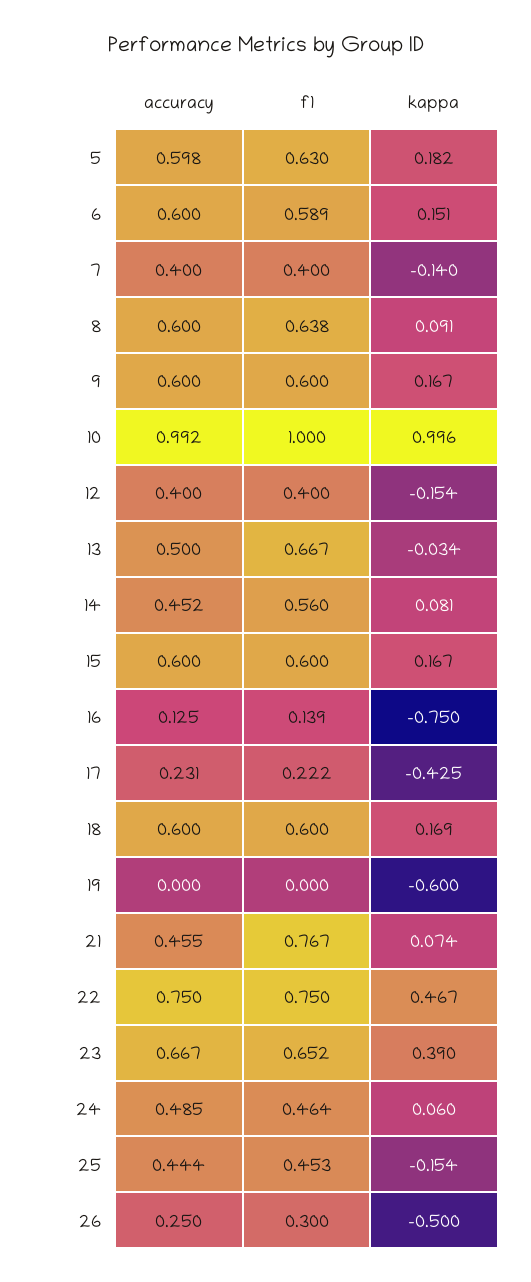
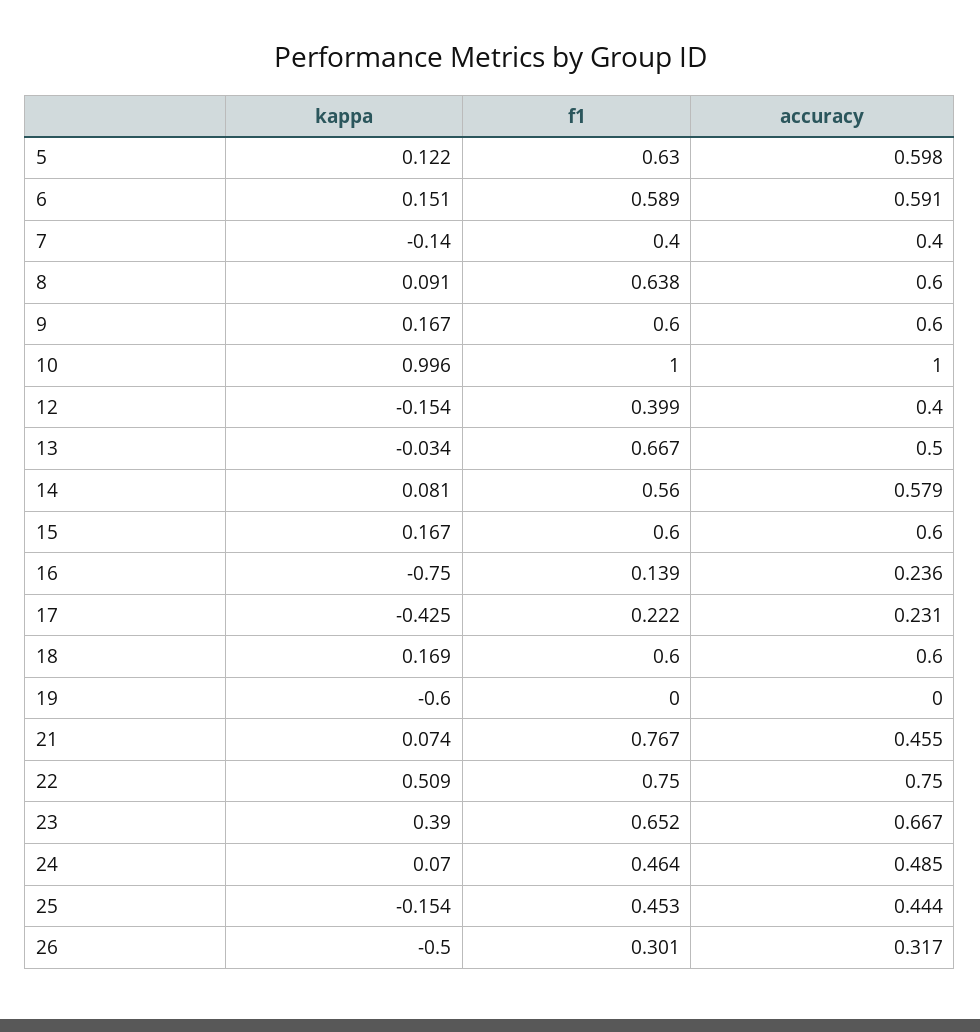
  {
    "accuracy": {
      "5": 0.598,
-     "6": 0.6,
+     "6": 0.591,
      "7": 0.4,
      "8": 0.6,
      "9": 0.6,
-     "10": 0.992,
+     "10": 1,
      "12": 0.4,
      "13": 0.5,
-     "14": 0.452,
+     "14": 0.579,
      "15": 0.6,
-     "16": 0.125,
+     "16": 0.236,
      "17": 0.231,
      "18": 0.6,
      "19": 0,
      "21": 0.455,
      "22": 0.75,
      "23": 0.667,
      "24": 0.485,
      "25": 0.444,
-     "26": 0.25
+     "26": 0.317
    },
    "f1": {
      "5": 0.63,
      "6": 0.589,
      "7": 0.4,
      "8": 0.638,
      "9": 0.6,
      "10": 1,
-     "12": 0.4,
+     "12": 0.399,
      "13": 0.667,
      "14": 0.56,
      "15": 0.6,
      "16": 0.139,
      "17": 0.222,
      "18": 0.6,
      "19": 0,
      "21": 0.767,
      "22": 0.75,
      "23": 0.652,
      "24": 0.464,
      "25": 0.453,
-     "26": 0.3
+     "26": 0.301
    },
    "kappa": {
-     "5": 0.182,
+     "5": 0.122,
      "6": 0.151,
      "7": -0.14,
      "8": 0.091,
      "9": 0.167,
      "10": 0.996,
      "12": -0.154,
      "13": -0.034,
      "14": 0.081,
      "15": 0.167,
      "16": -0.75,
      "17": -0.425,
      "18": 0.169,
      "19": -0.6,
      "21": 0.074,
-     "22": 0.467,
+     "22": 0.509,
      "23": 0.39,
-     "24": 0.06,
+     "24": 0.07,
      "25": -0.154,
      "26": -0.5
    }
  }

